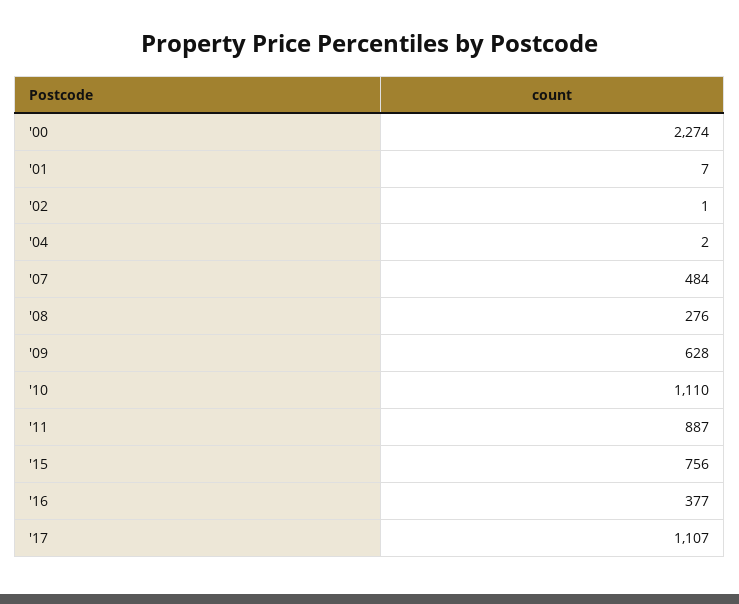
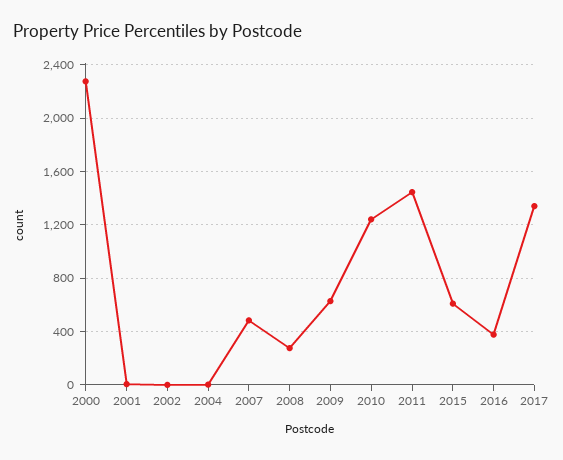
  {
    "'00": 2274,
    "'01": 7,
    "'02": 1,
    "'04": 2,
    "'07": 484,
    "'08": 276,
    "'09": 628,
-   "'10": 1110,
+   "'10": 1250,
-   "'11": 887,
+   "'11": 1450,
-   "'15": 756,
+   "'15": 600,
    "'16": 377,
-   "'17": 1107
+   "'17": 1350
  }

